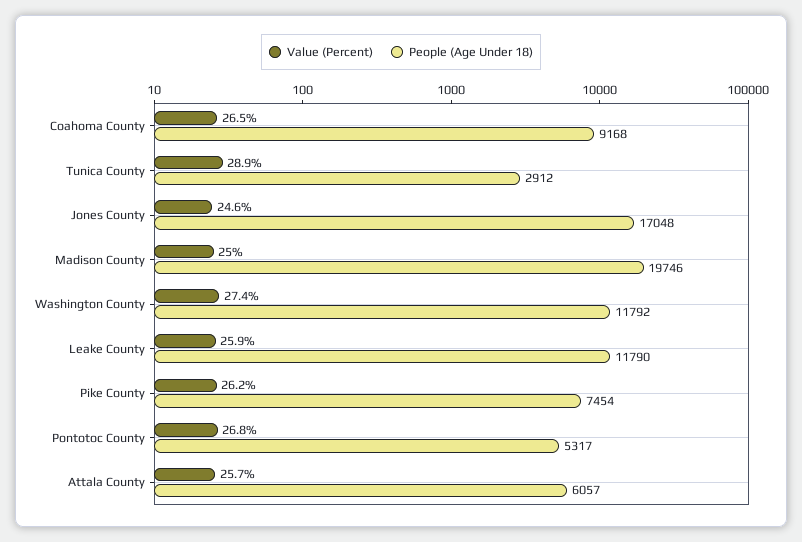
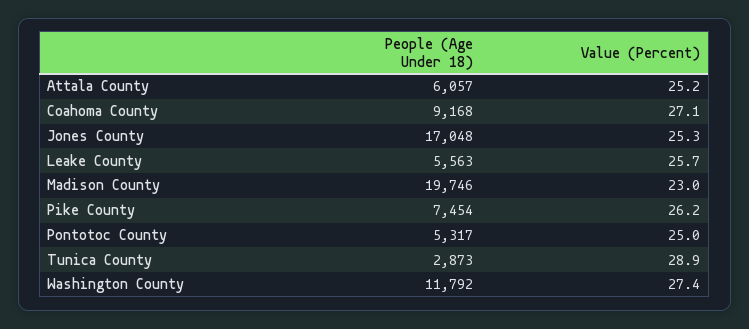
  {
    "Value (Percent)": {
-     "Coahoma County": 26.5,
+     "Coahoma County": 27.1,
      "Tunica County": 28.9,
-     "Jones County": 24.6,
+     "Jones County": 25.3,
-     "Madison County": 25,
+     "Madison County": 23,
      "Washington County": 27.4,
-     "Leake County": 25.9,
+     "Leake County": 25.7,
      "Pike County": 26.2,
-     "Pontotoc County": 26.8,
+     "Pontotoc County": 25,
-     "Attala County": 25.7
+     "Attala County": 25.2
    },
    "People (Age Under 18)": {
      "Coahoma County": 9168,
-     "Tunica County": 2912,
+     "Tunica County": 2873,
      "Jones County": 17048,
      "Madison County": 19746,
      "Washington County": 11792,
-     "Leake County": 11790,
+     "Leake County": 5563,
      "Pike County": 7454,
      "Pontotoc County": 5317,
      "Attala County": 6057
    }
  }

